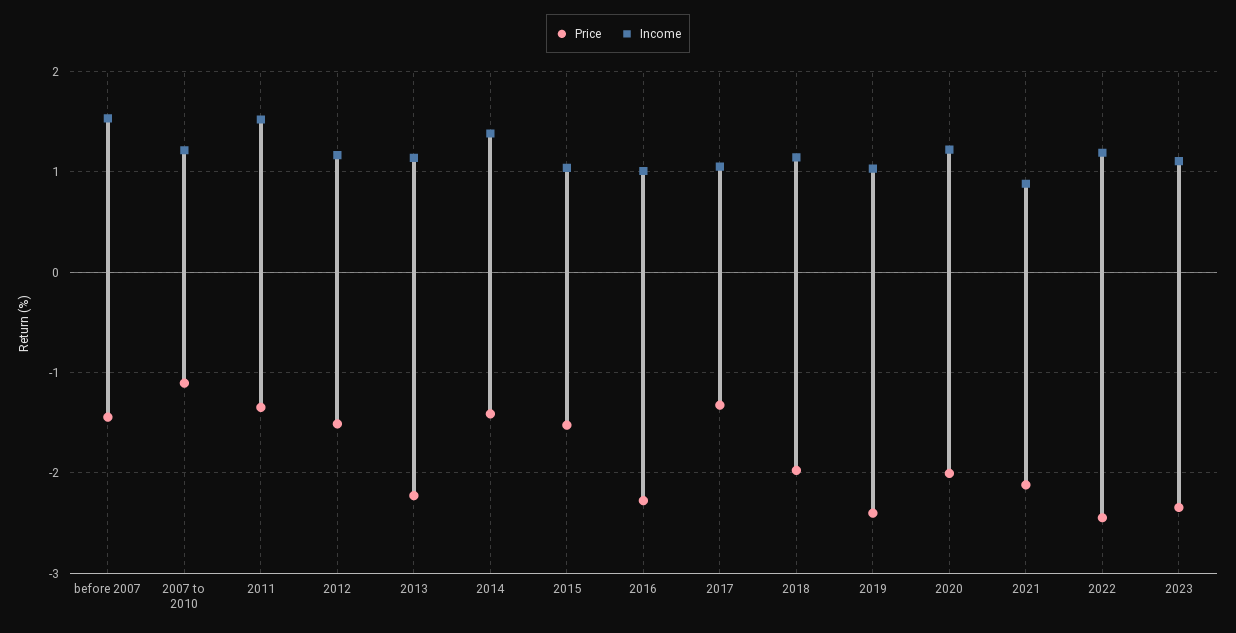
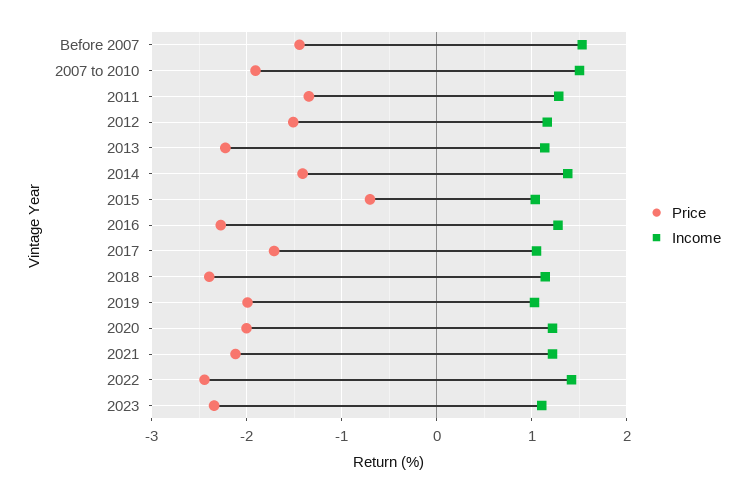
  {
    "Price": {
      "before 2007": -1.4,
-     "2007 to 2010": -1.1,
+     "2007 to 2010": -1.9,
      "2011": -1.3,
      "2012": -1.5,
      "2013": -2.2,
      "2014": -1.4,
-     "2015": -1.5,
+     "2015": -0.7,
      "2016": -2.3,
-     "2017": -1.3,
+     "2017": -1.7,
-     "2018": -2,
+     "2018": -2.4,
-     "2019": -2.4,
+     "2019": -2,
      "2020": -2,
      "2021": -2.1,
      "2022": -2.4,
      "2023": -2.3
    },
    "Income": {
      "before 2007": 1.5,
-     "2007 to 2010": 1.2,
+     "2007 to 2010": 1.5,
-     "2011": 1.5,
+     "2011": 1.3,
      "2012": 1.2,
      "2013": 1.1,
      "2014": 1.4,
      "2015": 1,
-     "2016": 1,
+     "2016": 1.3,
      "2017": 1.1,
      "2018": 1.1,
      "2019": 1,
      "2020": 1.2,
-     "2021": 0.9,
+     "2021": 1.2,
-     "2022": 1.2,
+     "2022": 1.4,
      "2023": 1.1
    }
  }

